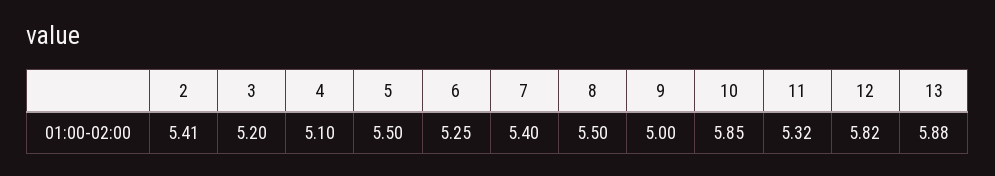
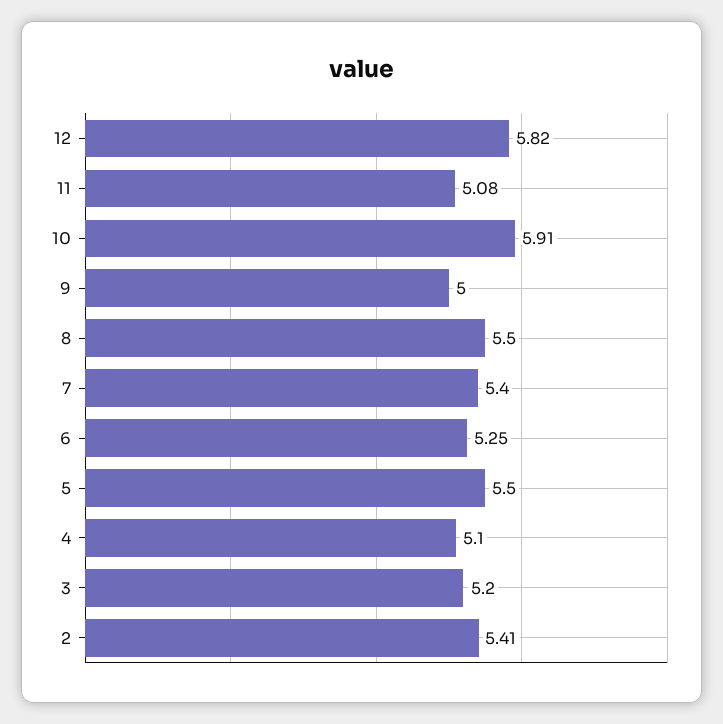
  {
    "2": 5.41,
    "3": 5.2,
    "4": 5.1,
    "5": 5.5,
    "6": 5.25,
    "7": 5.4,
    "8": 5.5,
    "9": 5,
-   "10": 5.85,
+   "10": 5.91,
-   "11": 5.32,
+   "11": 5.08,
-   "12": 5.82,
+   "12": 5.82
-   "13": 5.88
  }

